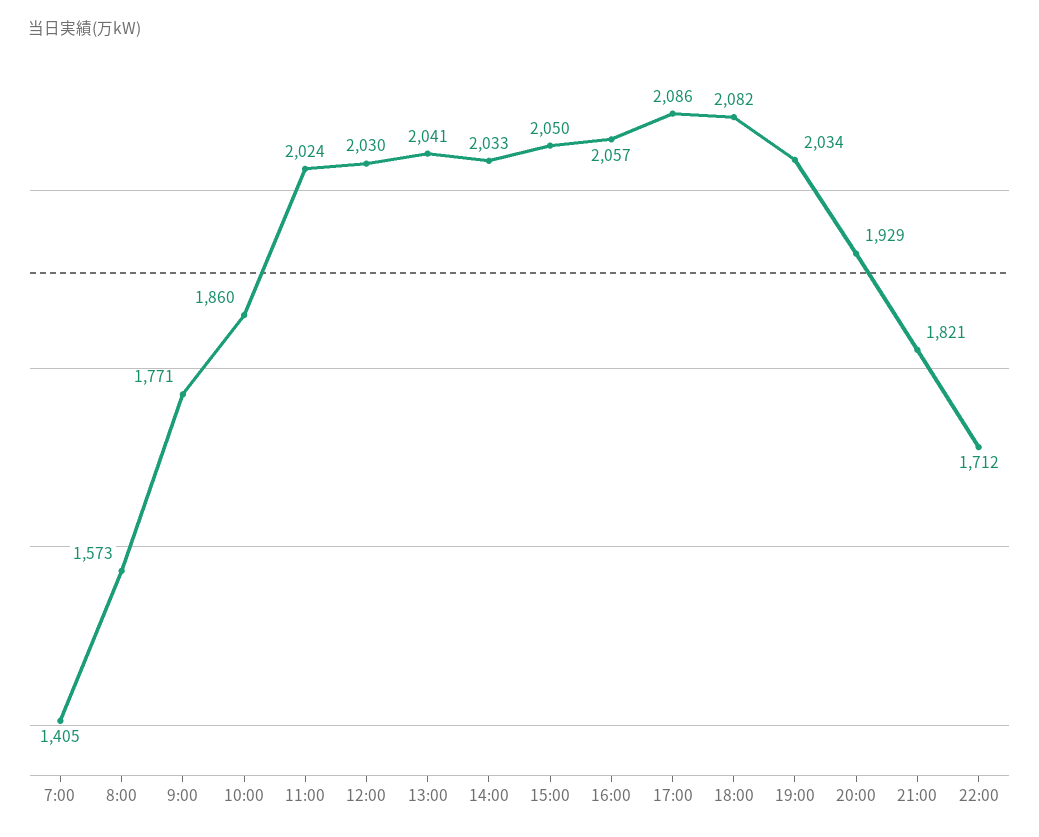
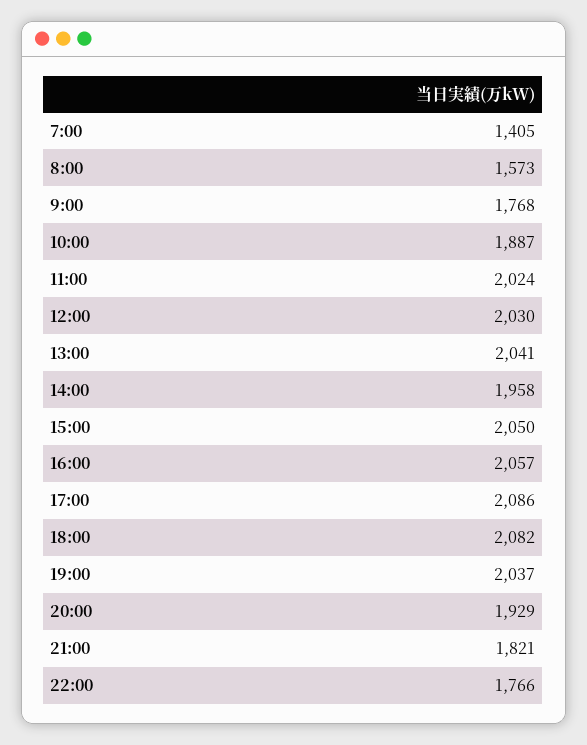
  {
    "7:00": 1405,
    "8:00": 1573,
-   "9:00": 1771,
+   "9:00": 1768,
-   "10:00": 1860,
+   "10:00": 1887,
    "11:00": 2024,
    "12:00": 2030,
    "13:00": 2041,
-   "14:00": 2033,
+   "14:00": 1958,
    "15:00": 2050,
    "16:00": 2057,
    "17:00": 2086,
    "18:00": 2082,
-   "19:00": 2034,
+   "19:00": 2037,
    "20:00": 1929,
    "21:00": 1821,
-   "22:00": 1712
+   "22:00": 1766
  }

